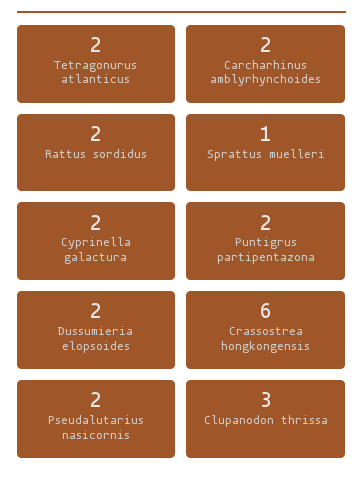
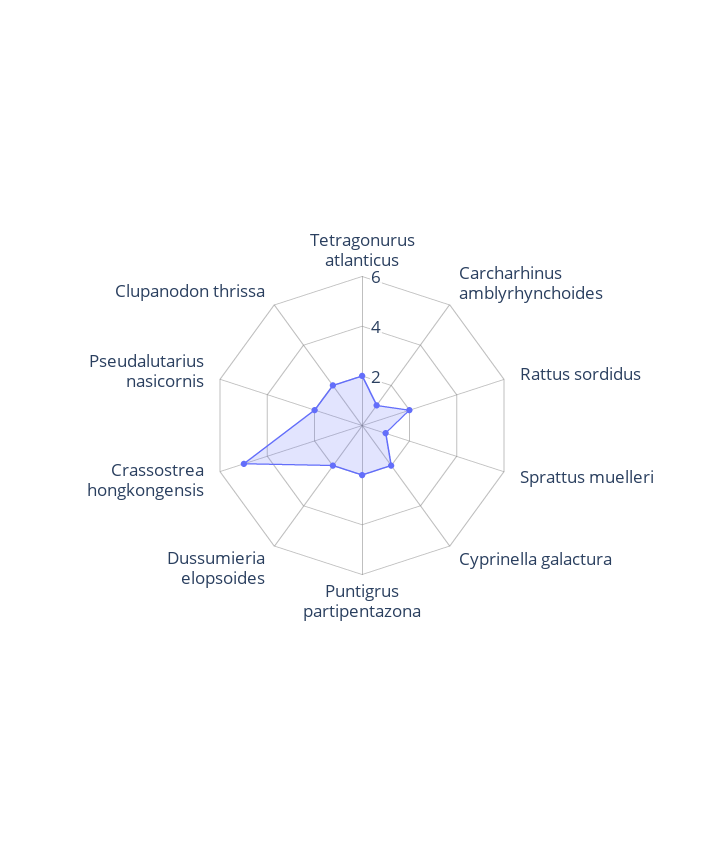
  {
    "Tetragonurus atlanticus": 2,
-   "Carcharhinus amblyrhynchoides": 2,
+   "Carcharhinus amblyrhynchoides": 1,
    "Rattus sordidus": 2,
    "Sprattus muelleri": 1,
    "Cyprinella galactura": 2,
    "Puntigrus partipentazona": 2,
    "Dussumieria elopsoides": 2,
-   "Crassostrea hongkongensis": 6,
+   "Crassostrea hongkongensis": 5,
    "Pseudalutarius nasicornis": 2,
-   "Clupanodon thrissa": 3
+   "Clupanodon thrissa": 2
  }

